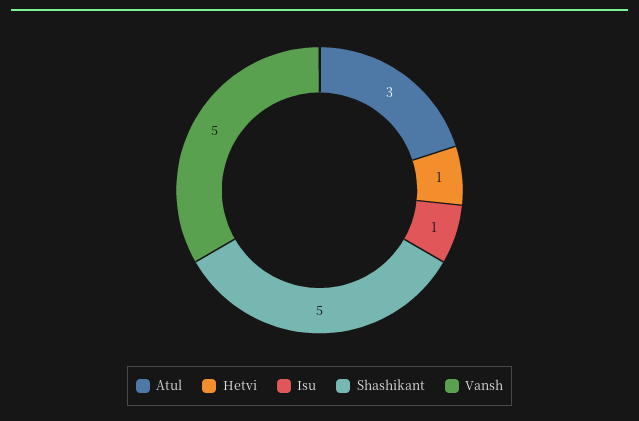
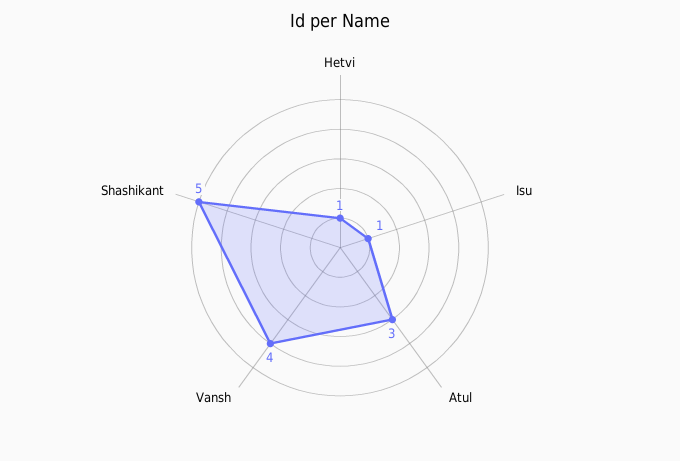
  {
    "Atul": 3,
    "Hetvi": 1,
    "Isu": 1,
    "Shashikant": 5,
-   "Vansh": 5
+   "Vansh": 4
  }

